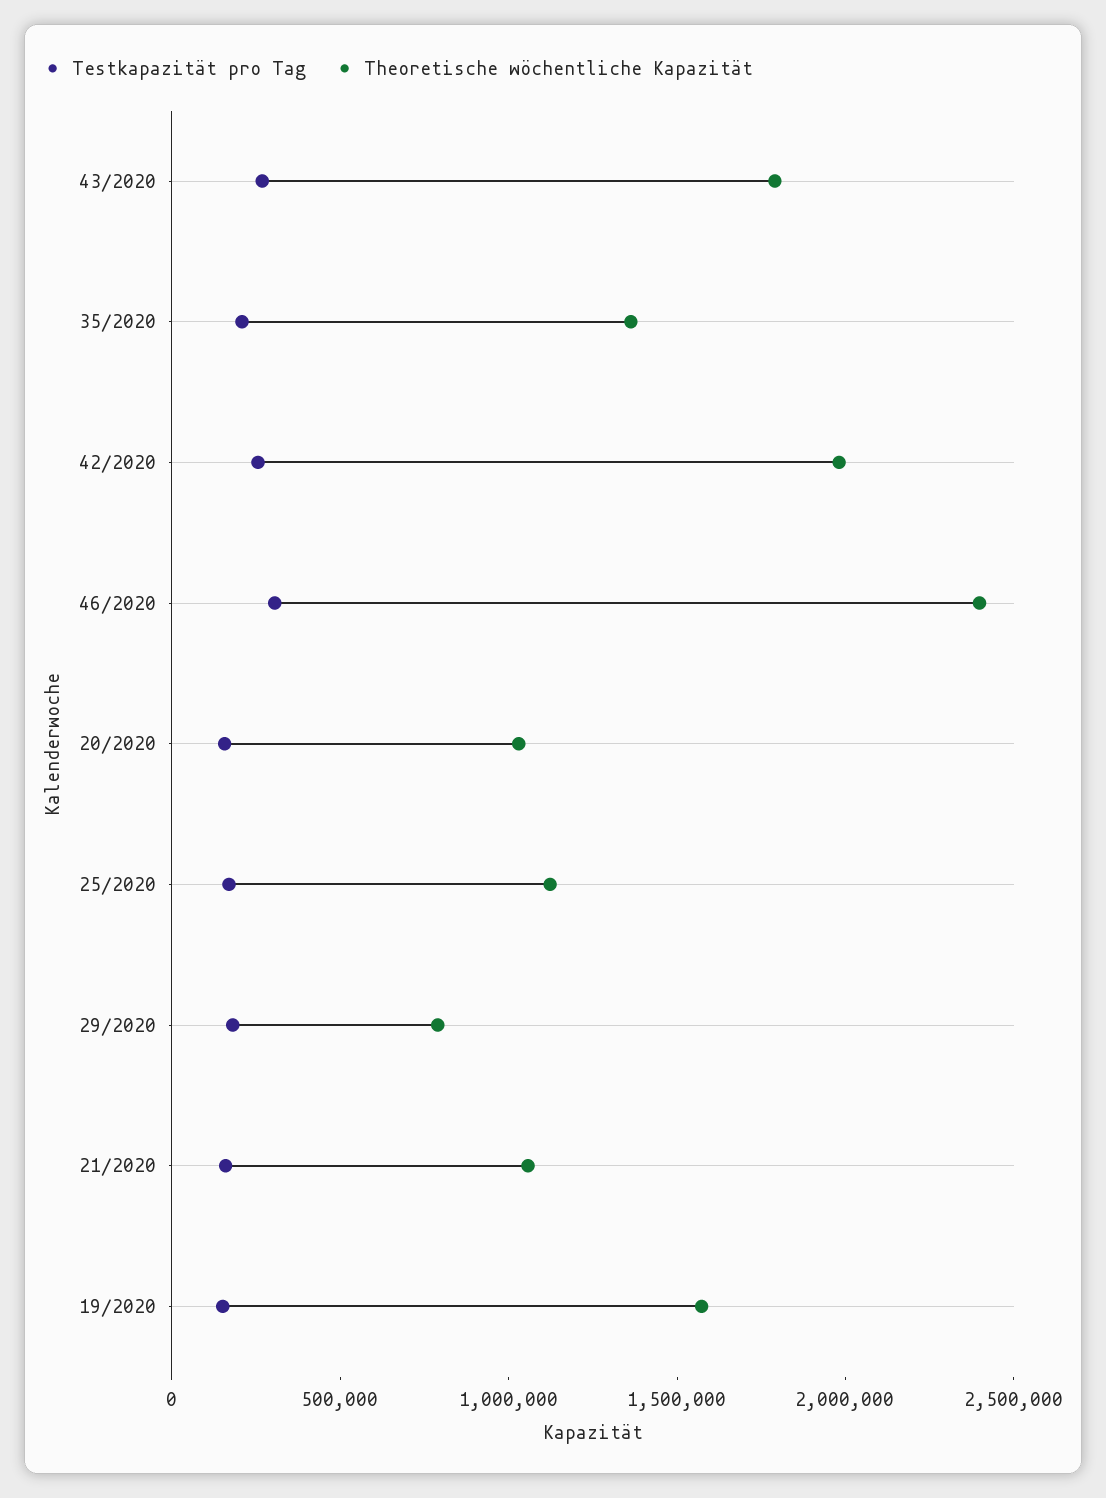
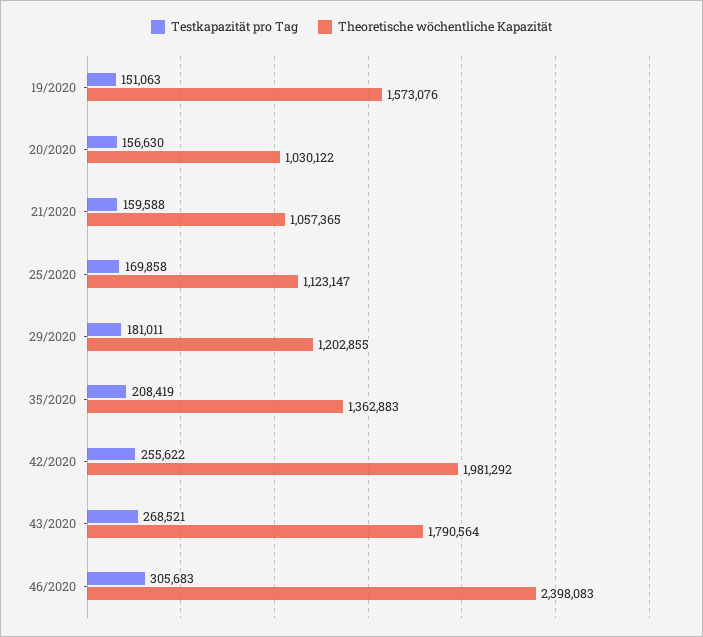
  {
    "Testkapazität pro Tag": {
      "43/2020": 268521,
      "35/2020": 208419,
      "42/2020": 255622,
      "46/2020": 305683,
      "20/2020": 156630,
      "25/2020": 169858,
      "29/2020": 181011,
      "21/2020": 159588,
      "19/2020": 151063
    },
    "Theoretische wöchentliche Kapazität": {
      "43/2020": 1790564,
      "35/2020": 1362883,
      "42/2020": 1981292,
      "46/2020": 2398083,
      "20/2020": 1030122,
      "25/2020": 1123147,
-     "29/2020": 800000,
+     "29/2020": 1202855,
      "21/2020": 1057365,
      "19/2020": 1573076
    }
  }

